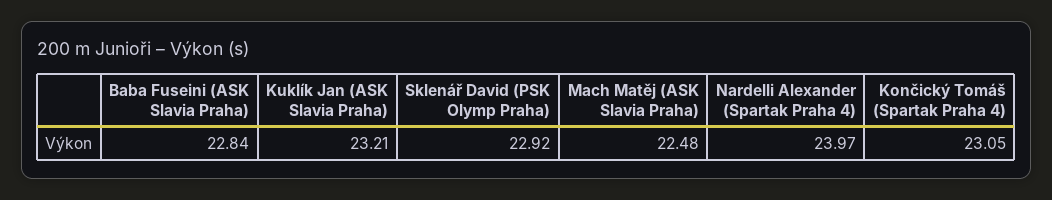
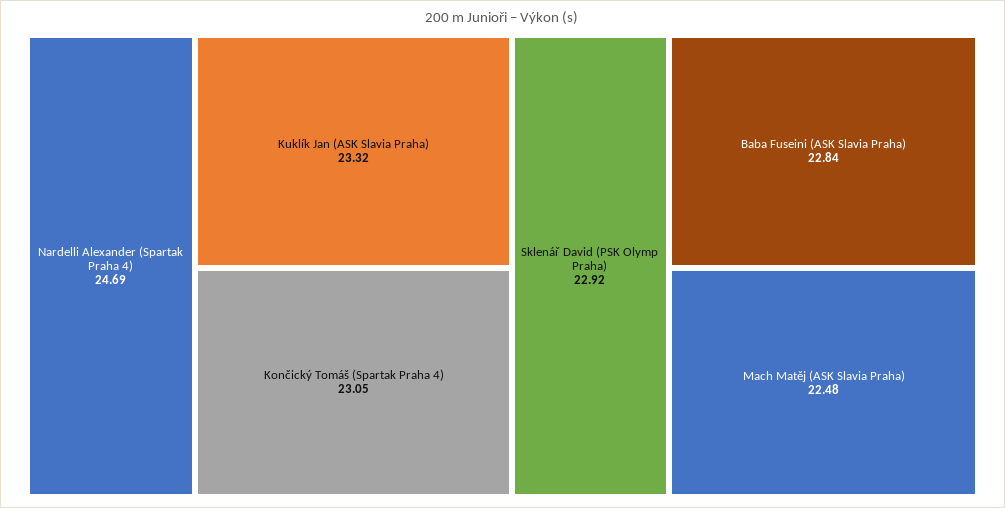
  {
    "Baba Fuseini (ASK Slavia Praha)": 22.84,
-   "Kuklík Jan (ASK Slavia Praha)": 23.21,
+   "Kuklík Jan (ASK Slavia Praha)": 23.32,
    "Sklenář David (PSK Olymp Praha)": 22.92,
    "Mach Matěj (ASK Slavia Praha)": 22.48,
-   "Nardelli Alexander (Spartak Praha 4)": 23.97,
+   "Nardelli Alexander (Spartak Praha 4)": 24.69,
    "Končický Tomáš (Spartak Praha 4)": 23.05
  }

